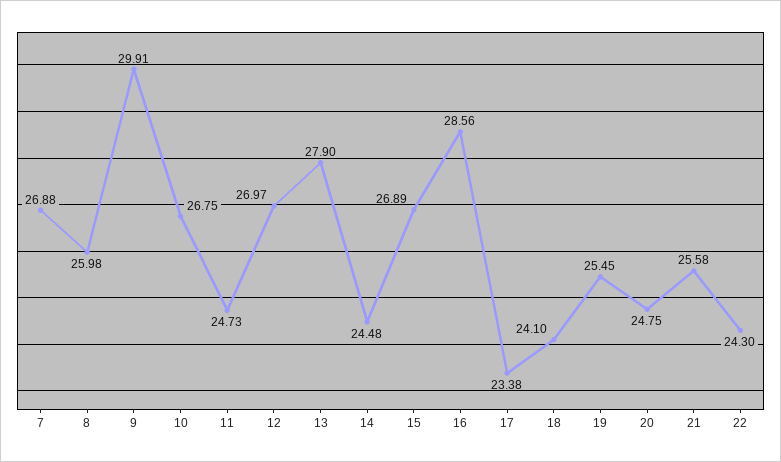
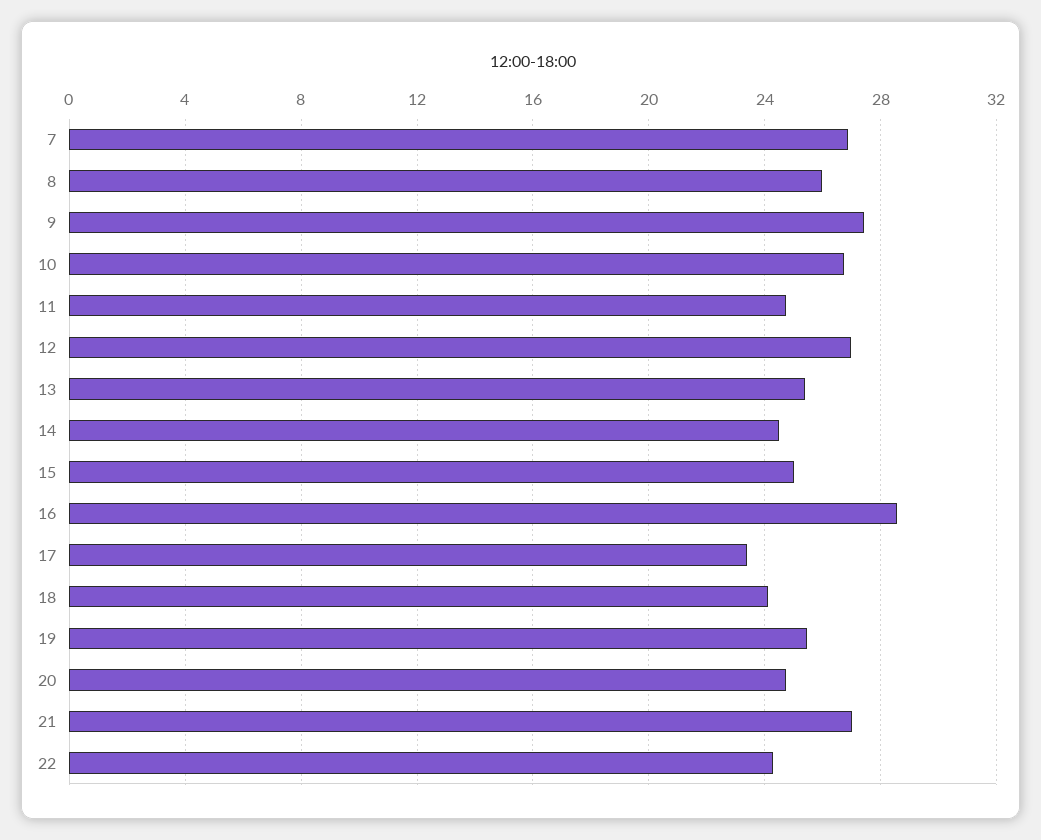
  {
    "7": 26.88,
    "8": 25.98,
-   "9": 29.91,
+   "9": 27.5,
    "10": 26.75,
    "11": 24.73,
    "12": 26.97,
-   "13": 27.9,
+   "13": 25.5,
    "14": 24.48,
-   "15": 26.89,
+   "15": 25,
    "16": 28.56,
    "17": 23.38,
    "18": 24.1,
    "19": 25.45,
    "20": 24.75,
-   "21": 25.58,
+   "21": 27,
    "22": 24.3
  }

